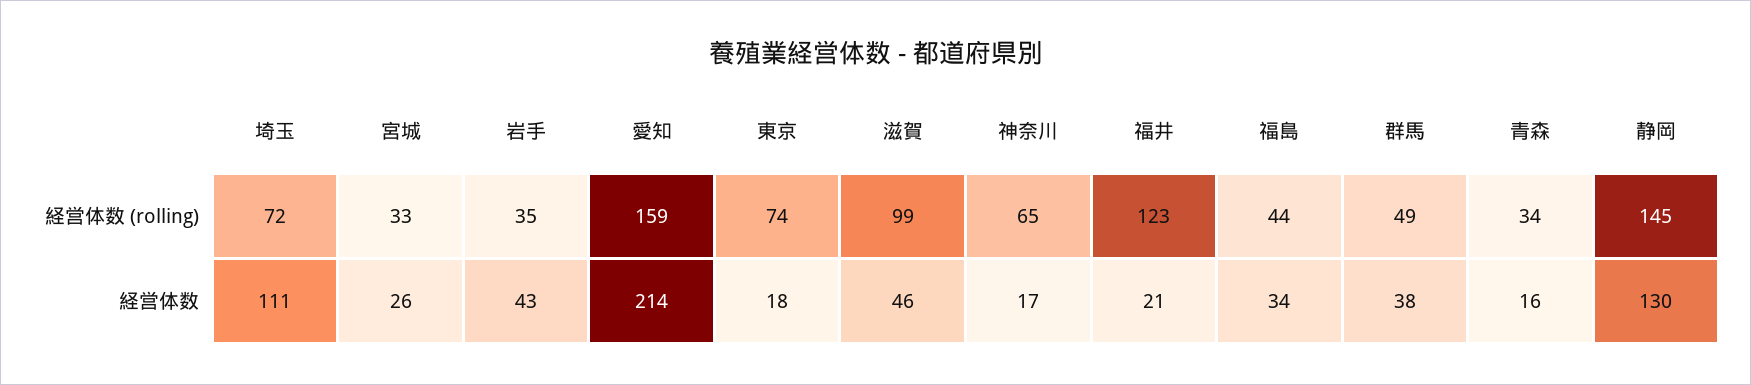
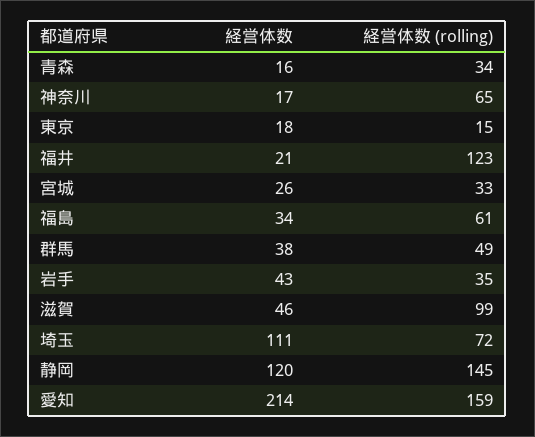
  {
    "埼玉": {
      "経営体数 (rolling)": 72,
      "経営体数": 111
    },
    "宮城": {
      "経営体数 (rolling)": 33,
      "経営体数": 26
    },
    "岩手": {
      "経営体数 (rolling)": 35,
      "経営体数": 43
    },
    "愛知": {
      "経営体数 (rolling)": 159,
      "経営体数": 214
    },
    "東京": {
-     "経営体数 (rolling)": 74,
+     "経営体数 (rolling)": 15,
      "経営体数": 18
    },
    "滋賀": {
      "経営体数 (rolling)": 99,
      "経営体数": 46
    },
    "神奈川": {
      "経営体数 (rolling)": 65,
      "経営体数": 17
    },
    "福井": {
      "経営体数 (rolling)": 123,
      "経営体数": 21
    },
    "福島": {
-     "経営体数 (rolling)": 44,
+     "経営体数 (rolling)": 61,
      "経営体数": 34
    },
    "群馬": {
      "経営体数 (rolling)": 49,
      "経営体数": 38
    },
    "青森": {
      "経営体数 (rolling)": 34,
      "経営体数": 16
    },
    "静岡": {
      "経営体数 (rolling)": 145,
-     "経営体数": 130
+     "経営体数": 120
    }
  }

